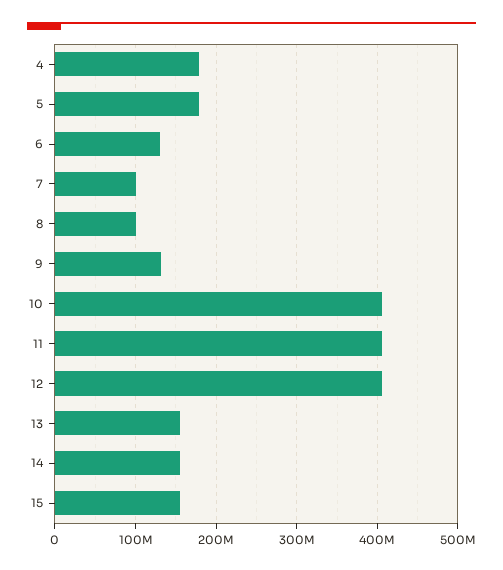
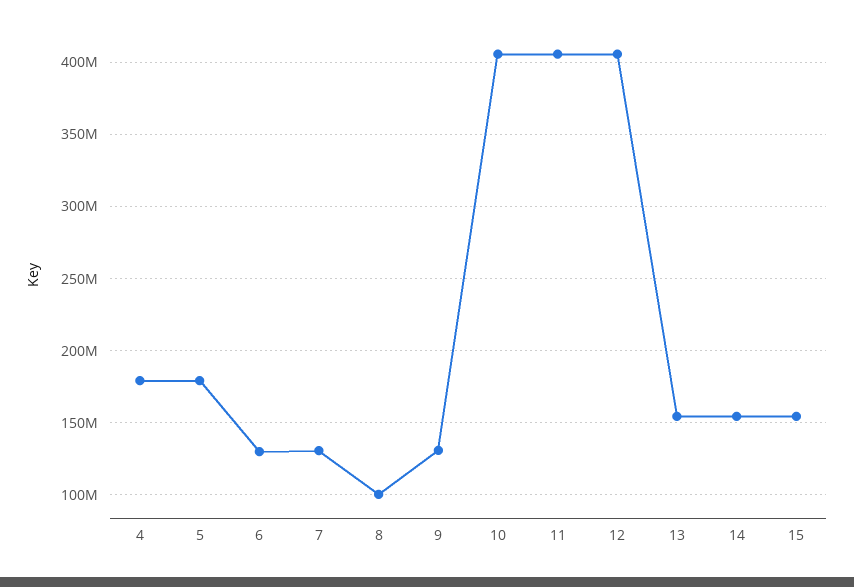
  {
    "4": 180000000,
    "5": 180000000,
    "6": 130000000,
-   "7": 100000000,
+   "7": 130000000,
    "8": 100000000,
    "9": 130000000,
    "10": 405000000,
    "11": 405000000,
    "12": 405000000,
    "13": 155000000,
    "14": 155000000,
    "15": 155000000
  }

